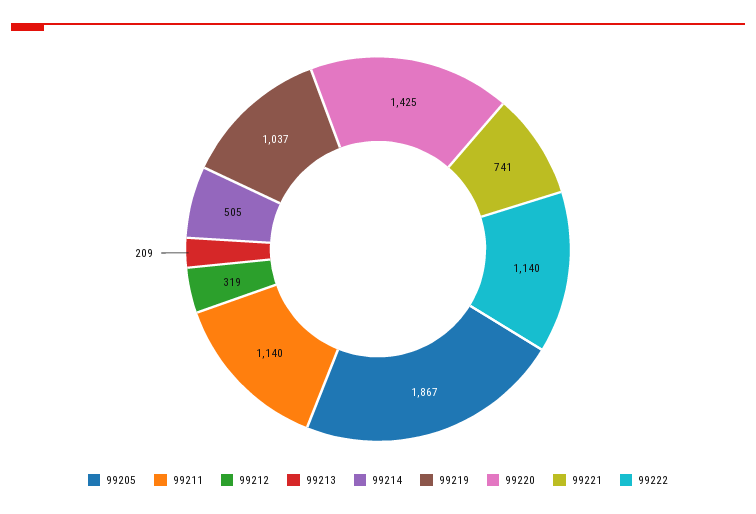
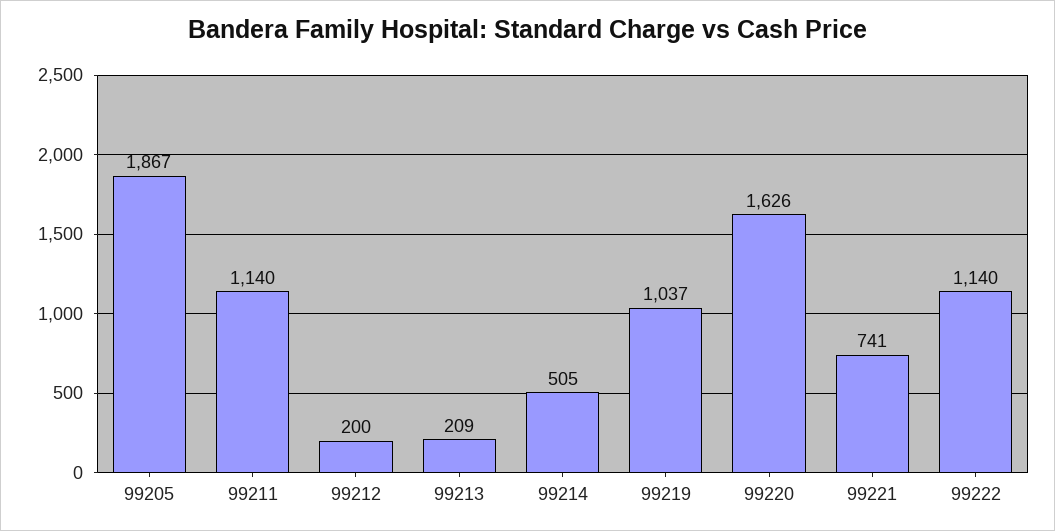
  {
    "99205": 1867,
    "99211": 1140,
-   "99212": 319,
+   "99212": 200,
    "99213": 209,
    "99214": 505,
    "99219": 1037,
-   "99220": 1425,
+   "99220": 1626,
    "99221": 741,
    "99222": 1140
  }

